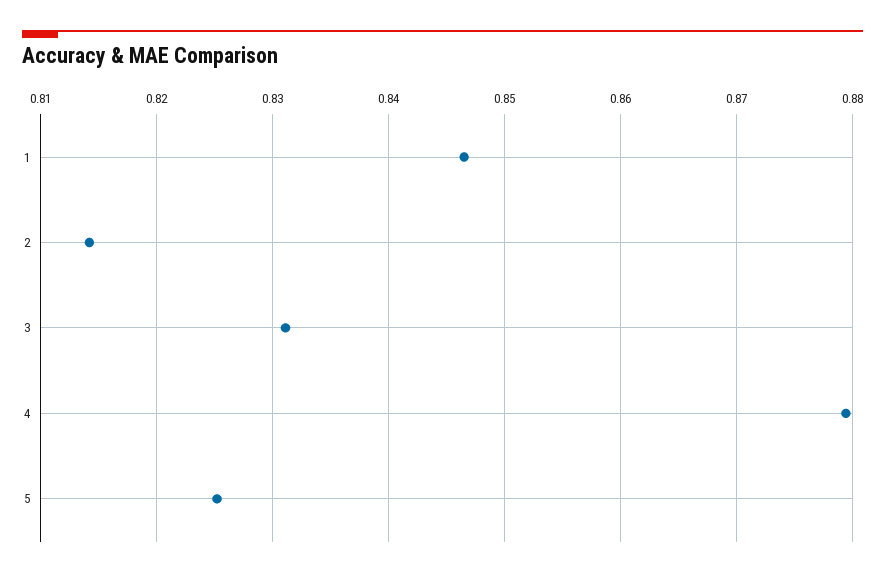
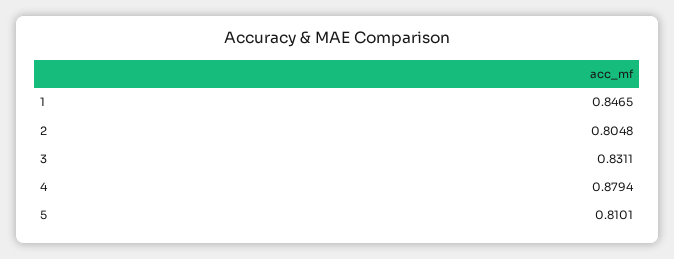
  {
    "1": 0.8465,
-   "2": 0.814,
+   "2": 0.8048,
    "3": 0.8311,
    "4": 0.8794,
-   "5": 0.825
+   "5": 0.8101
  }

